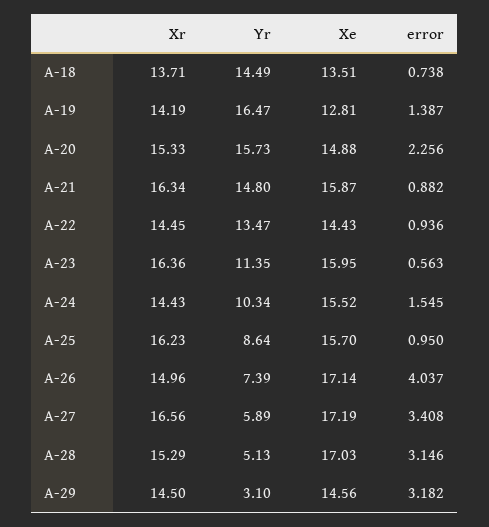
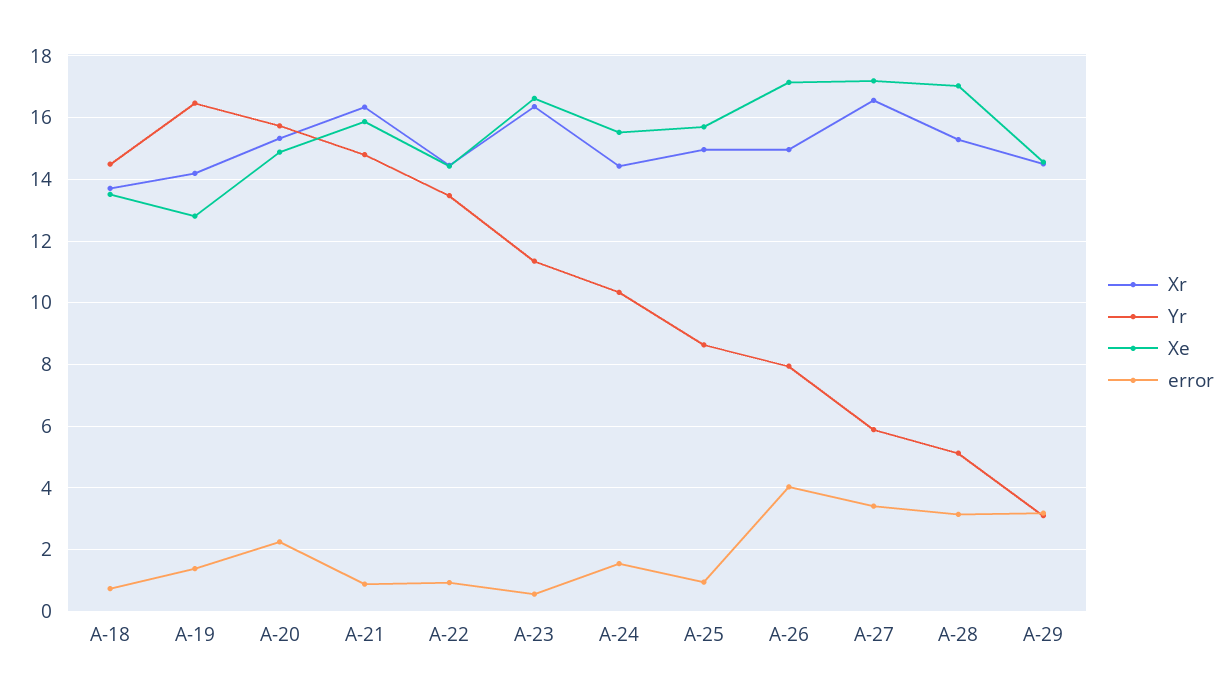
  {
    "Xr": {
      "A-18": 13.71,
      "A-19": 14.19,
      "A-20": 15.33,
      "A-21": 16.34,
      "A-22": 14.45,
      "A-23": 16.36,
      "A-24": 14.43,
-     "A-25": 16.23,
+     "A-25": 15,
      "A-26": 14.96,
      "A-27": 16.56,
      "A-28": 15.29,
      "A-29": 14.5
    },
    "Yr": {
      "A-18": 14.49,
      "A-19": 16.47,
      "A-20": 15.73,
      "A-21": 14.8,
      "A-22": 13.47,
      "A-23": 11.35,
      "A-24": 10.34,
      "A-25": 8.64,
-     "A-26": 7.39,
+     "A-26": 8,
      "A-27": 5.89,
      "A-28": 5.13,
      "A-29": 3.1
    },
    "Xe": {
      "A-18": 13.51,
      "A-19": 12.81,
      "A-20": 14.88,
      "A-21": 15.87,
      "A-22": 14.43,
-     "A-23": 15.95,
+     "A-23": 16.6,
      "A-24": 15.52,
      "A-25": 15.7,
      "A-26": 17.14,
      "A-27": 17.19,
      "A-28": 17.03,
      "A-29": 14.56
    },
    "error": {
      "A-18": 0.738,
      "A-19": 1.387,
      "A-20": 2.256,
      "A-21": 0.882,
      "A-22": 0.936,
      "A-23": 0.563,
      "A-24": 1.545,
      "A-25": 0.95,
      "A-26": 4.037,
      "A-27": 3.408,
      "A-28": 3.146,
      "A-29": 3.182
    }
  }

